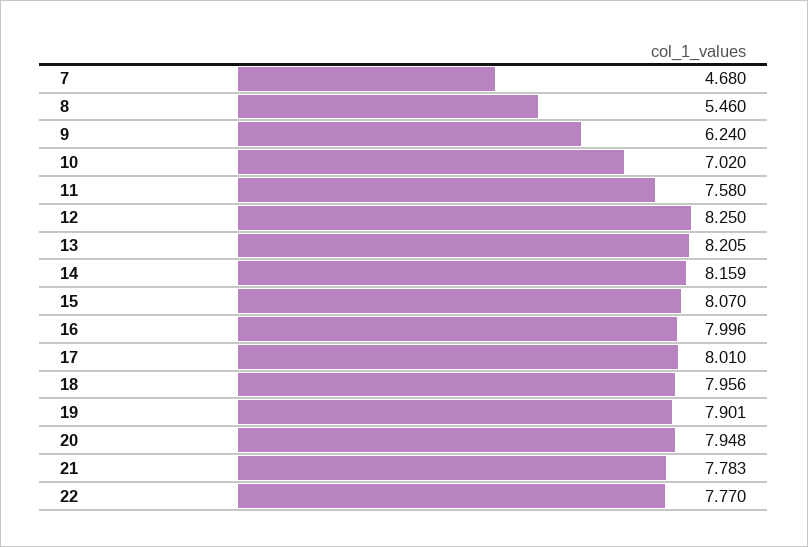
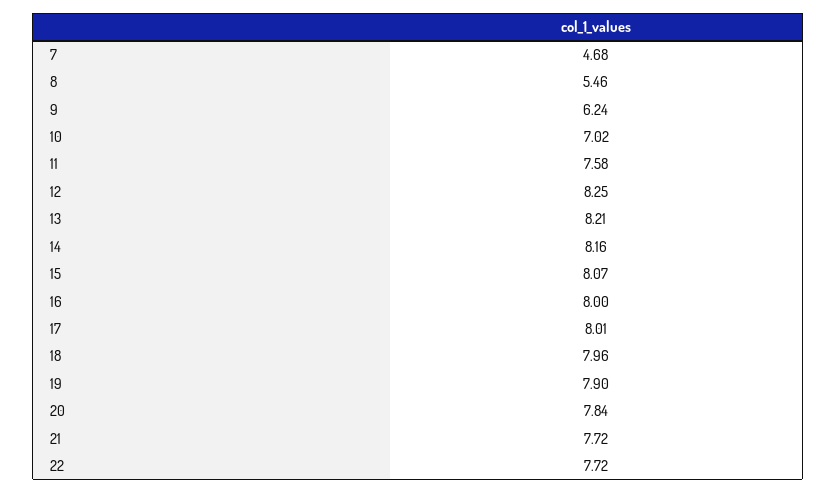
  {
    "7": 4.68,
    "8": 5.46,
    "9": 6.24,
    "10": 7.02,
    "11": 7.58,
    "12": 8.25,
    "13": 8.205,
    "14": 8.159,
    "15": 8.07,
    "16": 7.996,
    "17": 8.01,
    "18": 7.956,
    "19": 7.901,
-   "20": 7.948,
+   "20": 7.84,
-   "21": 7.783,
+   "21": 7.72,
-   "22": 7.77
+   "22": 7.72
  }

